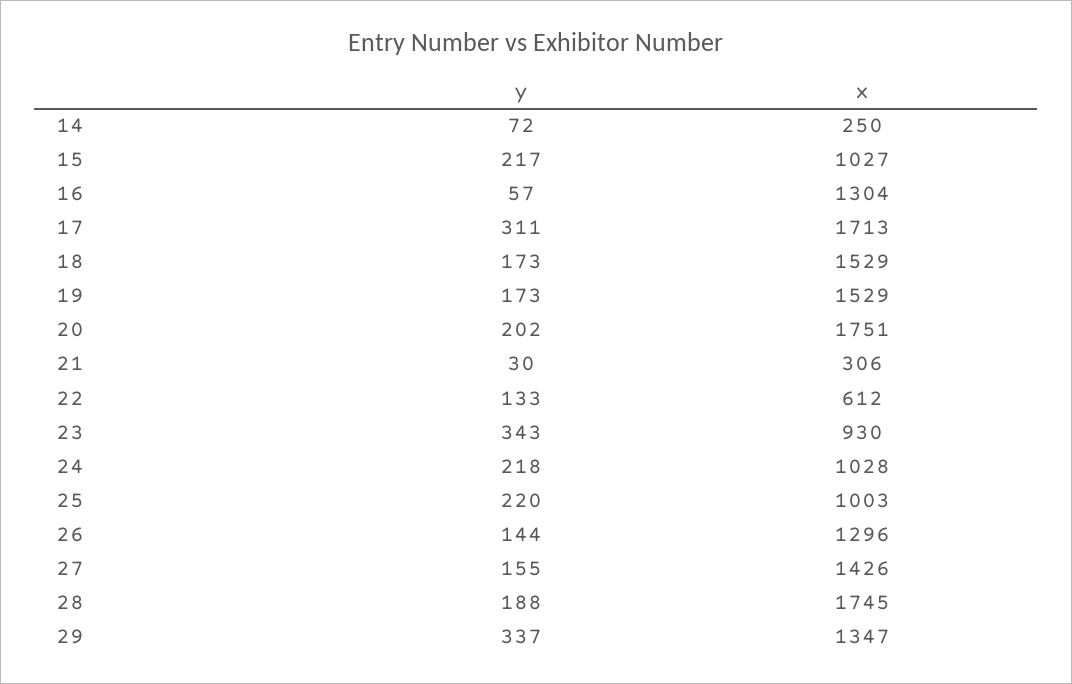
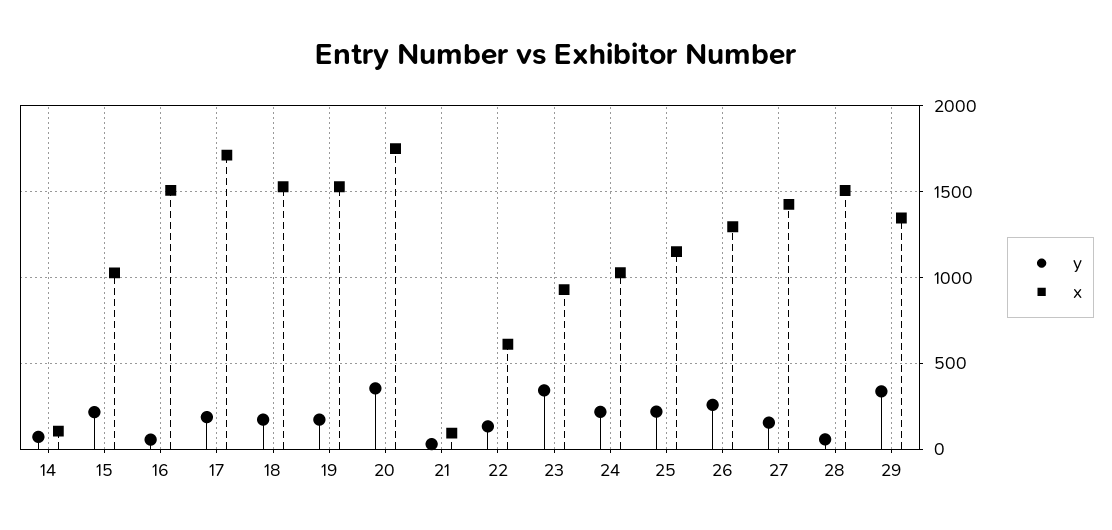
  {
    "y": {
      "14": 72,
      "15": 217,
      "16": 57,
-     "17": 311,
+     "17": 200,
      "18": 173,
      "19": 173,
-     "20": 202,
+     "20": 350,
      "21": 30,
      "22": 133,
      "23": 343,
      "24": 218,
      "25": 220,
-     "26": 144,
+     "26": 250,
      "27": 155,
-     "28": 188,
+     "28": 50,
      "29": 337
    },
    "x": {
-     "14": 250,
+     "14": 100,
      "15": 1027,
-     "16": 1304,
+     "16": 1500,
      "17": 1713,
      "18": 1529,
      "19": 1529,
      "20": 1751,
-     "21": 306,
+     "21": 100,
      "22": 612,
      "23": 930,
      "24": 1028,
-     "25": 1003,
+     "25": 1150,
      "26": 1296,
      "27": 1426,
-     "28": 1745,
+     "28": 1500,
      "29": 1347
    }
  }

